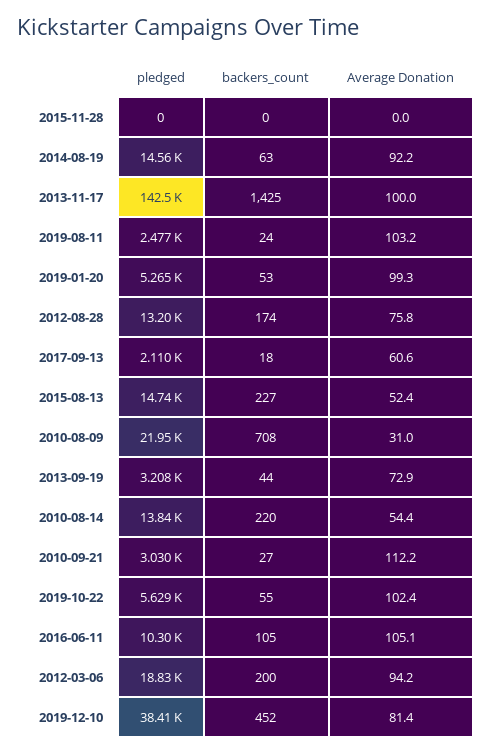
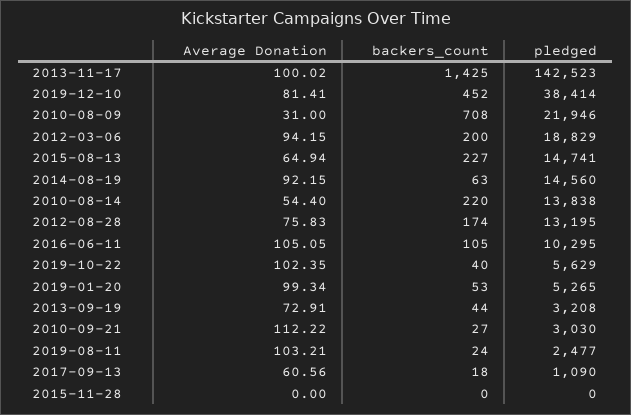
  {
    "pledged": {
      "2015-11-28": 0,
      "2014-08-19": 14560,
      "2013-11-17": 142523,
      "2019-08-11": 2477,
      "2019-01-20": 5265,
      "2012-08-28": 13195,
-     "2017-09-13": 2110,
+     "2017-09-13": 1090,
      "2015-08-13": 14741,
      "2010-08-09": 21946,
      "2013-09-19": 3208,
      "2010-08-14": 13838,
      "2010-09-21": 3030,
      "2019-10-22": 5629,
      "2016-06-11": 10295,
      "2012-03-06": 18829,
      "2019-12-10": 38414
    },
    "backers_count": {
      "2015-11-28": 0,
      "2014-08-19": 63,
      "2013-11-17": 1425,
      "2019-08-11": 24,
      "2019-01-20": 53,
      "2012-08-28": 174,
      "2017-09-13": 18,
      "2015-08-13": 227,
      "2010-08-09": 708,
      "2013-09-19": 44,
      "2010-08-14": 220,
      "2010-09-21": 27,
-     "2019-10-22": 55,
+     "2019-10-22": 40,
      "2016-06-11": 105,
      "2012-03-06": 200,
      "2019-12-10": 452
    },
    "Average Donation": {
      "2015-11-28": 0,
      "2014-08-19": 92.15,
      "2013-11-17": 100.02,
      "2019-08-11": 103.21,
      "2019-01-20": 99.34,
      "2012-08-28": 75.83,
      "2017-09-13": 60.56,
-     "2015-08-13": 52.4,
+     "2015-08-13": 64.94,
      "2010-08-09": 31,
      "2013-09-19": 72.91,
      "2010-08-14": 54.4,
      "2010-09-21": 112.22,
      "2019-10-22": 102.35,
      "2016-06-11": 105.05,
      "2012-03-06": 94.15,
      "2019-12-10": 81.41
    }
  }

